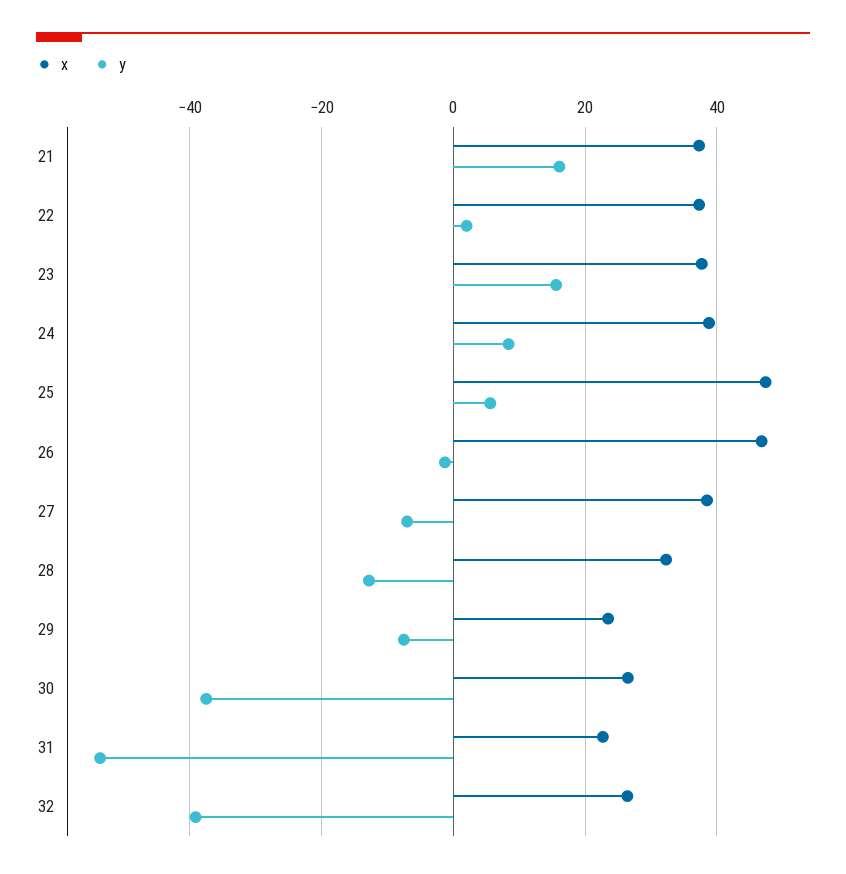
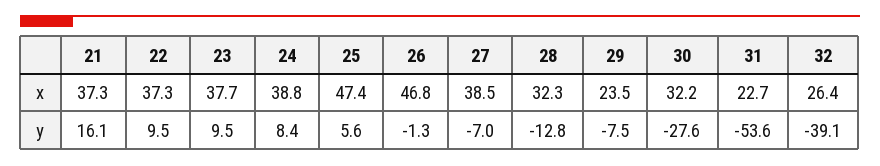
  {
    "x": {
      "21": 37.3,
      "22": 37.3,
      "23": 37.7,
      "24": 38.8,
      "25": 47.4,
      "26": 46.8,
      "27": 38.5,
      "28": 32.3,
      "29": 23.5,
-     "30": 26,
+     "30": 32.2,
      "31": 22.7,
      "32": 26.4
    },
    "y": {
      "21": 16.1,
-     "22": 2,
+     "22": 9.5,
-     "23": 16,
+     "23": 9.5,
      "24": 8.4,
      "25": 5.6,
      "26": -1.3,
      "27": -7,
      "28": -12.8,
      "29": -7.5,
-     "30": -38,
+     "30": -27.6,
      "31": -53.6,
      "32": -39.1
    }
  }

